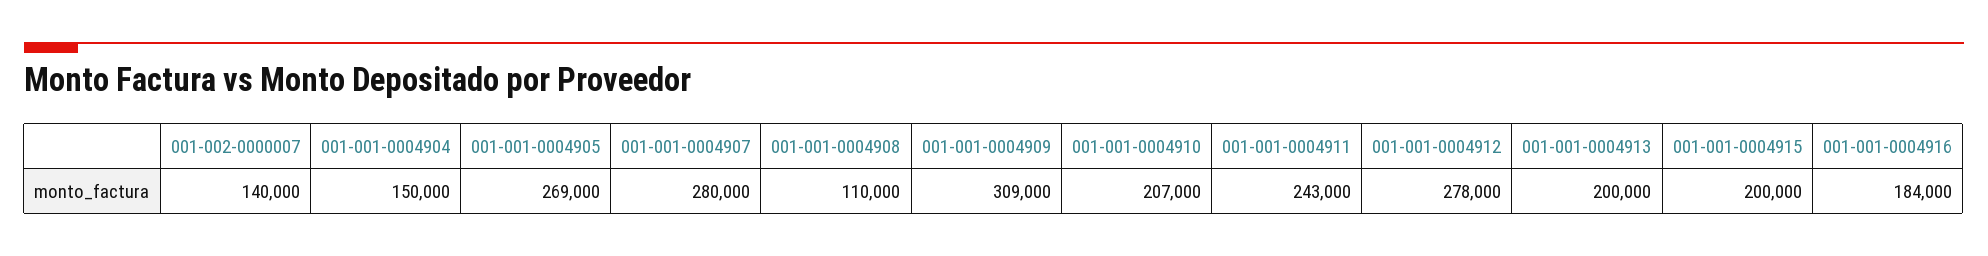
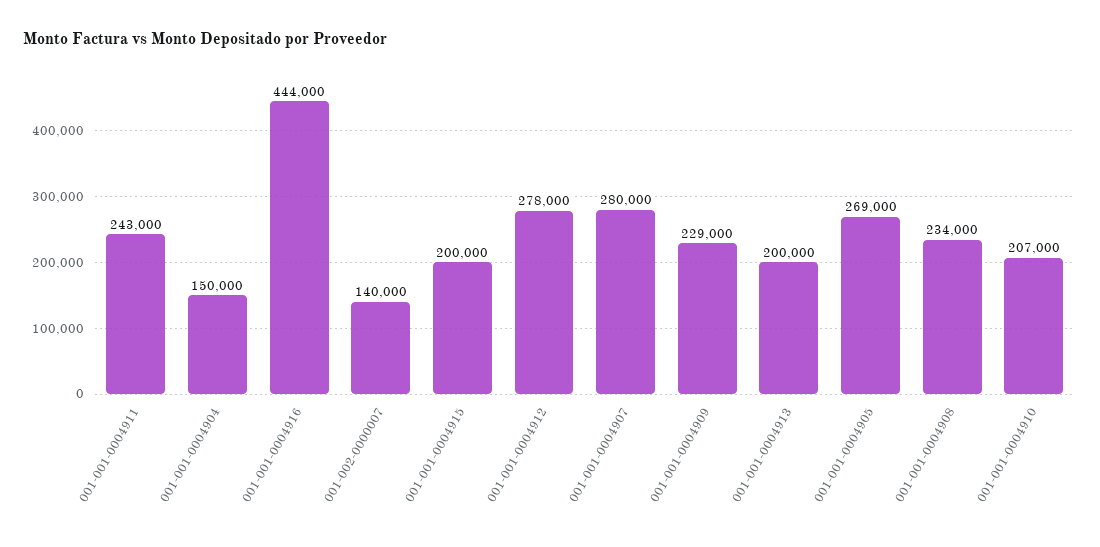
  {
    "001-002-0000007": 140000,
    "001-001-0004904": 150000,
    "001-001-0004905": 269000,
    "001-001-0004907": 280000,
-   "001-001-0004908": 110000,
+   "001-001-0004908": 234000,
-   "001-001-0004909": 309000,
+   "001-001-0004909": 229000,
    "001-001-0004910": 207000,
    "001-001-0004911": 243000,
    "001-001-0004912": 278000,
    "001-001-0004913": 200000,
    "001-001-0004915": 200000,
-   "001-001-0004916": 184000
+   "001-001-0004916": 444000
  }

